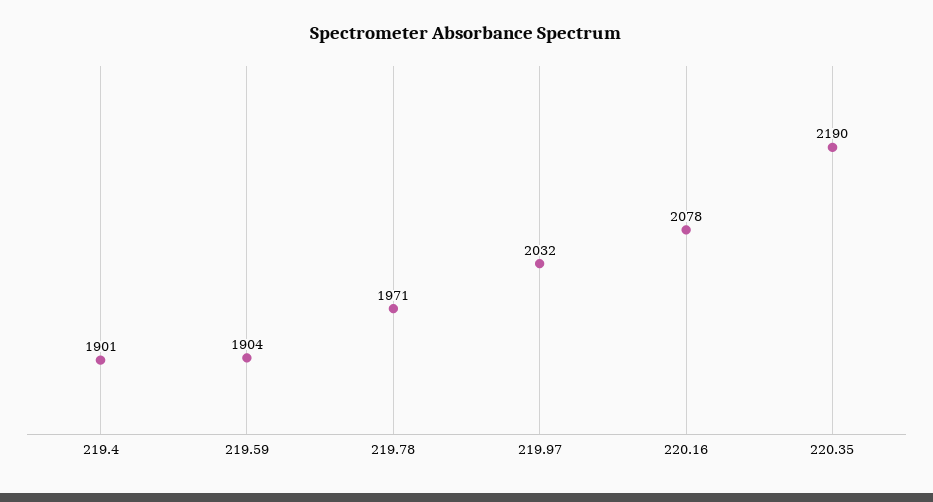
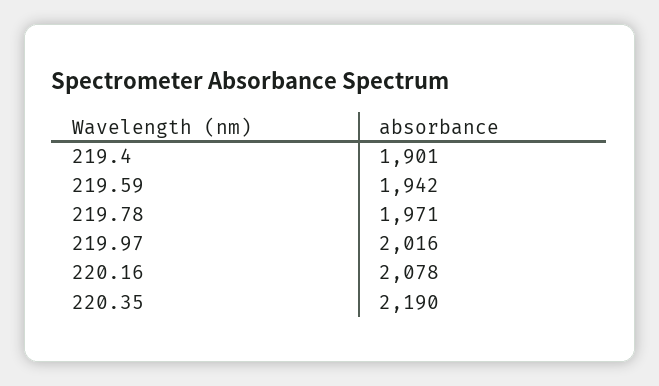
  {
    "219.4": 1901,
-   "219.59": 1904,
+   "219.59": 1942,
    "219.78": 1971,
-   "219.97": 2032,
+   "219.97": 2016,
    "220.16": 2078,
    "220.35": 2190
  }

